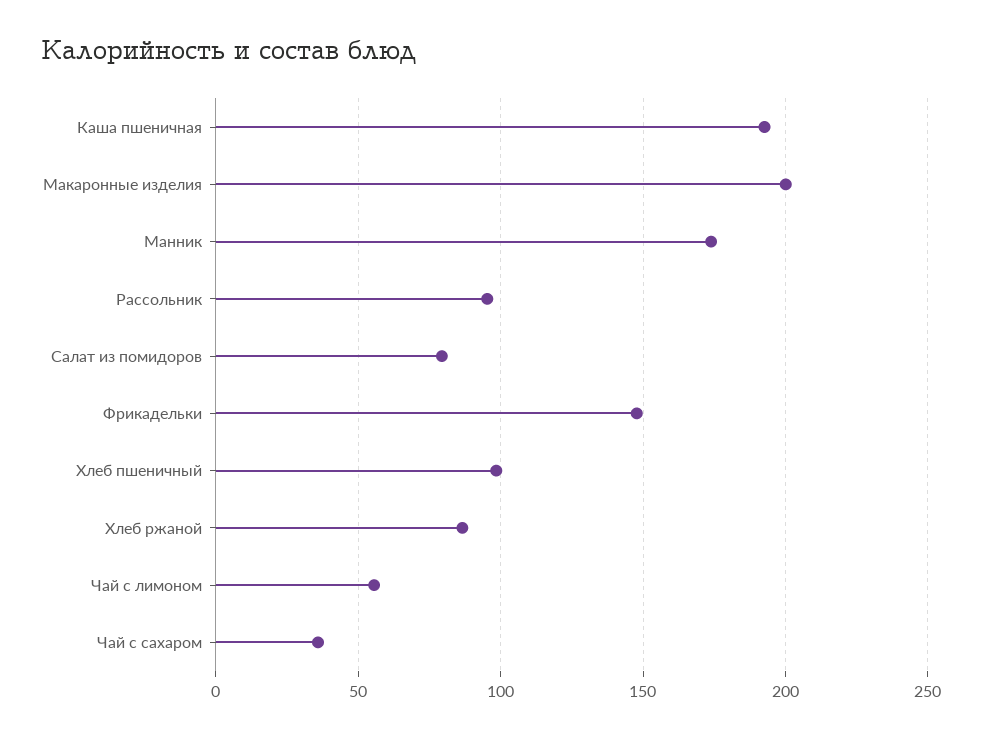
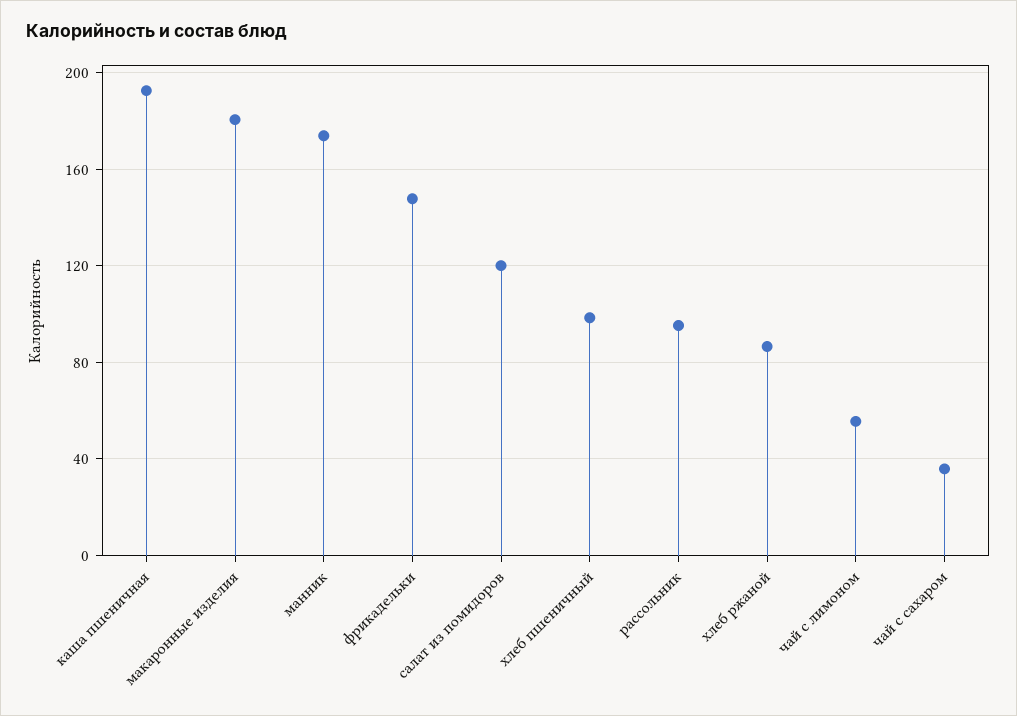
  {
    "Каша пшеничная": 195,
-   "Макаронные изделия": 200,
+   "Макаронные изделия": 180,
    "Манник": 175,
    "Рассольник": 95,
-   "Салат из помидоров": 80,
+   "Салат из помидоров": 120,
    "Фрикадельки": 150,
    "Хлеб пшеничный": 100,
    "Хлеб ржаной": 85,
    "Чай с лимоном": 55,
    "Чай с сахаром": 35
  }

